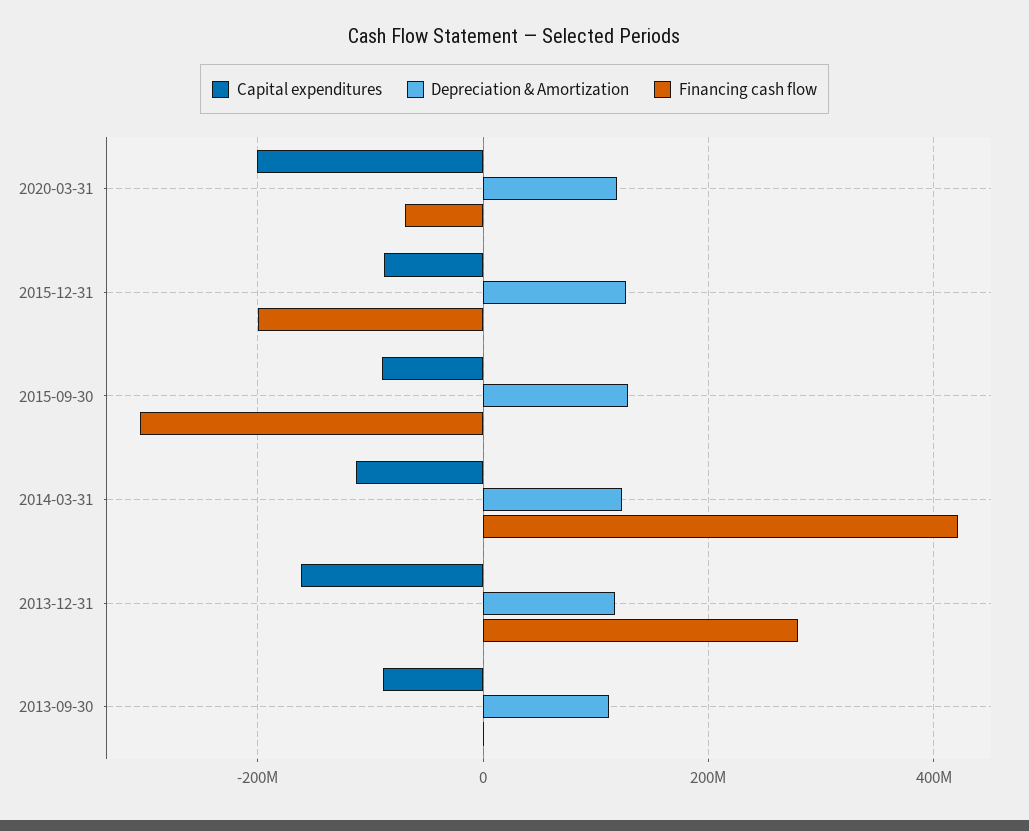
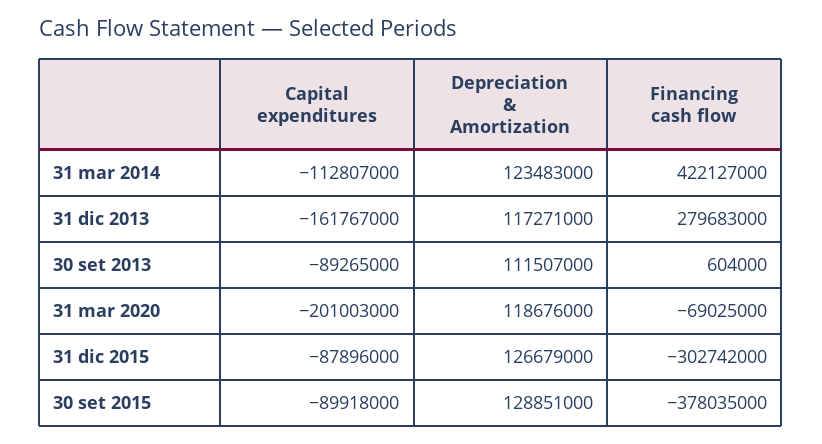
  {
    "Capital expenditures": {
      "2020-03-31": -201003000,
      "2015-12-31": -87896000,
      "2015-09-30": -89918000,
      "2014-03-31": -112807000,
      "2013-12-31": -161767000,
      "2013-09-30": -89265000
    },
    "Depreciation & Amortization": {
      "2020-03-31": 118676000,
      "2015-12-31": 126679000,
      "2015-09-30": 128851000,
      "2014-03-31": 123483000,
      "2013-12-31": 117271000,
      "2013-09-30": 111507000
    },
    "Financing cash flow": {
      "2020-03-31": -69025000,
-     "2015-12-31": -200000000,
+     "2015-12-31": -302742000,
-     "2015-09-30": -300000000,
+     "2015-09-30": -378035000,
      "2014-03-31": 422127000,
      "2013-12-31": 279683000,
      "2013-09-30": 604000
    }
  }

